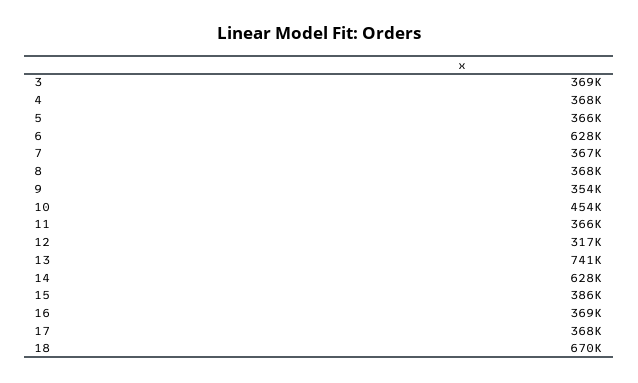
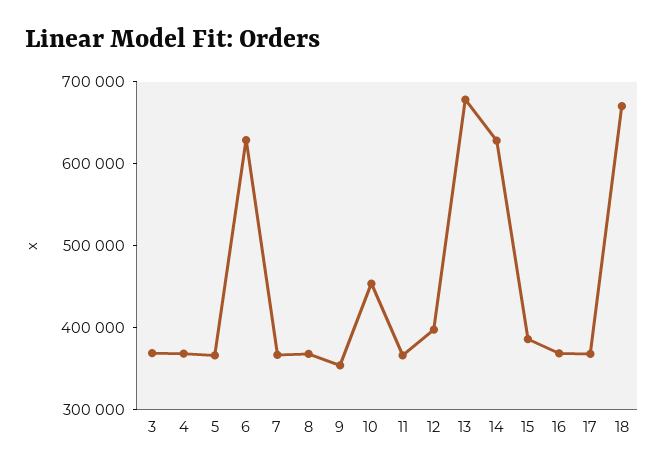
  {
    "3": 369000,
    "4": 368000,
    "5": 366000,
    "6": 628000,
    "7": 367000,
    "8": 368000,
    "9": 354000,
    "10": 454000,
    "11": 366000,
-   "12": 317000,
+   "12": 400000,
-   "13": 741000,
+   "13": 680000,
    "14": 628000,
    "15": 386000,
    "16": 369000,
    "17": 368000,
    "18": 670000
  }

